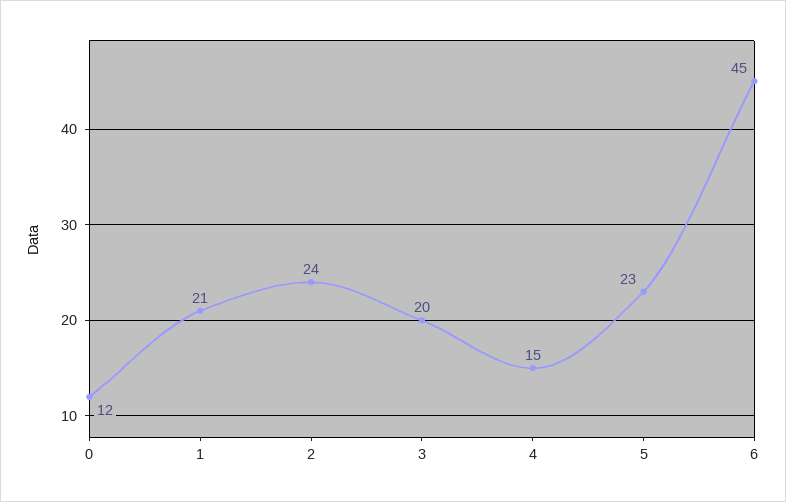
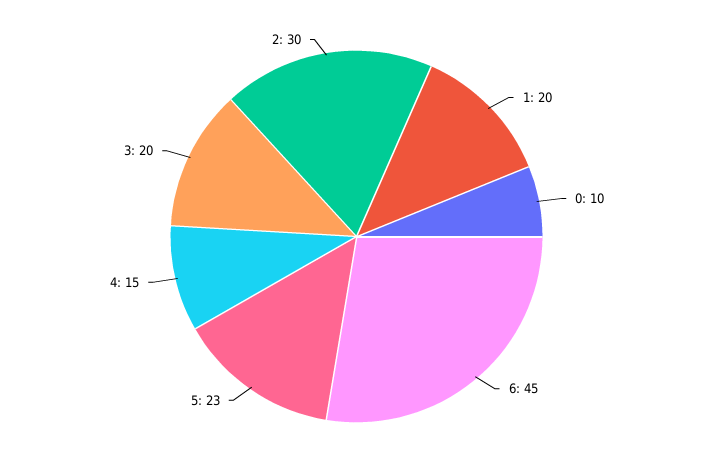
  {
-   "0": 12,
+   "0": 10,
-   "1": 21,
+   "1": 20,
-   "2": 24,
+   "2": 30,
    "3": 20,
    "4": 15,
    "5": 23,
    "6": 45
  }

